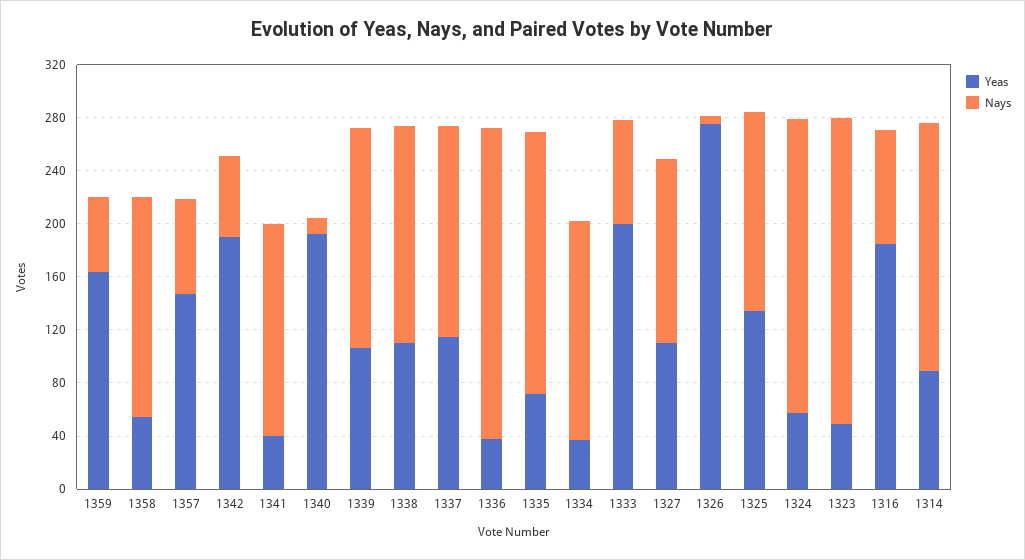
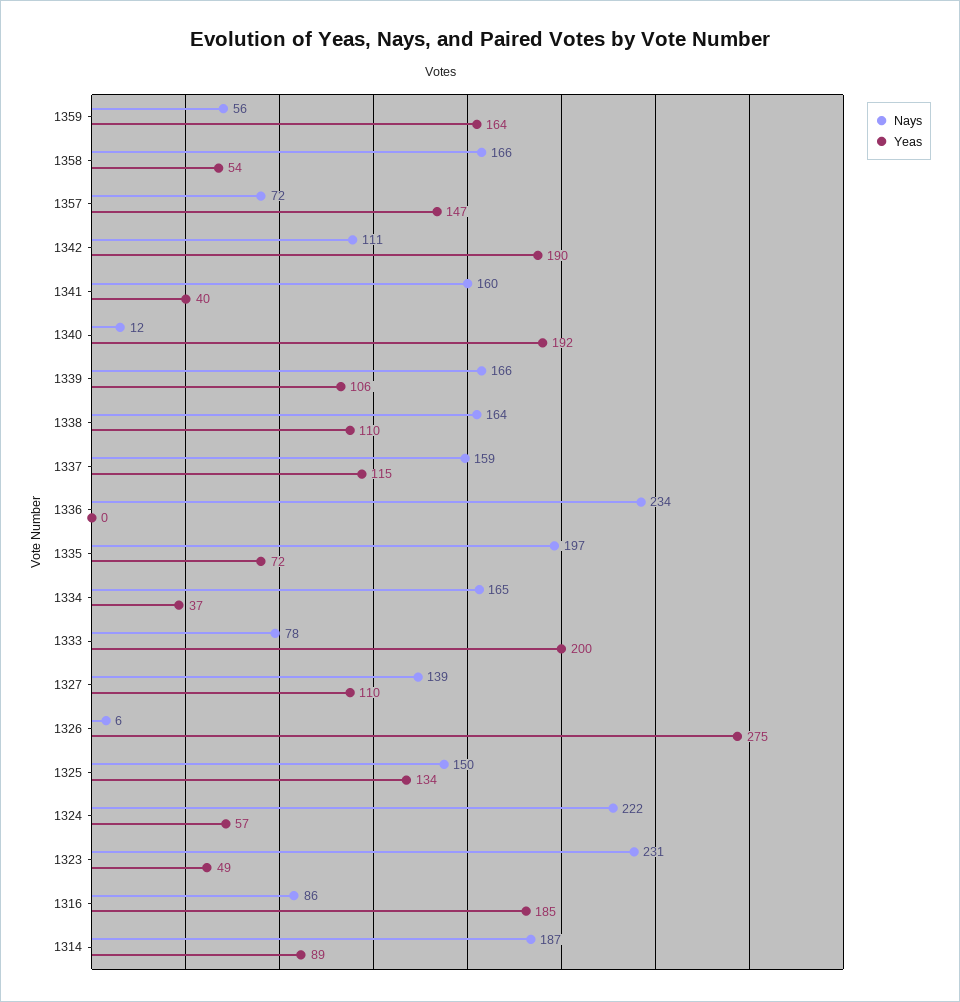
  {
    "Yeas": {
      "1359": 164,
      "1358": 54,
      "1357": 147,
      "1342": 190,
      "1341": 40,
      "1340": 192,
      "1339": 106,
      "1338": 110,
      "1337": 115,
-     "1336": 40,
+     "1336": 0,
      "1335": 72,
      "1334": 37,
      "1333": 200,
      "1327": 110,
      "1326": 275,
      "1325": 134,
      "1324": 57,
      "1323": 49,
      "1316": 185,
      "1314": 89
    },
    "Nays": {
      "1359": 56,
      "1358": 166,
      "1357": 72,
-     "1342": 60,
+     "1342": 111,
      "1341": 160,
      "1340": 12,
      "1339": 166,
      "1338": 164,
      "1337": 159,
      "1336": 234,
      "1335": 197,
      "1334": 165,
      "1333": 78,
      "1327": 139,
      "1326": 6,
      "1325": 150,
      "1324": 222,
      "1323": 231,
      "1316": 86,
      "1314": 187
    }
  }

